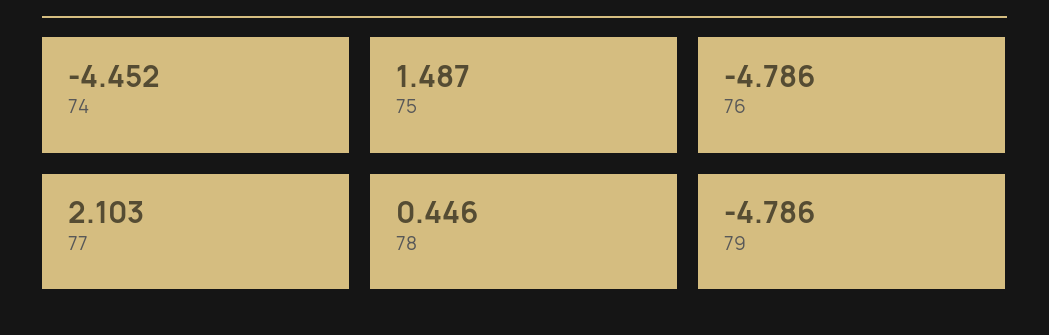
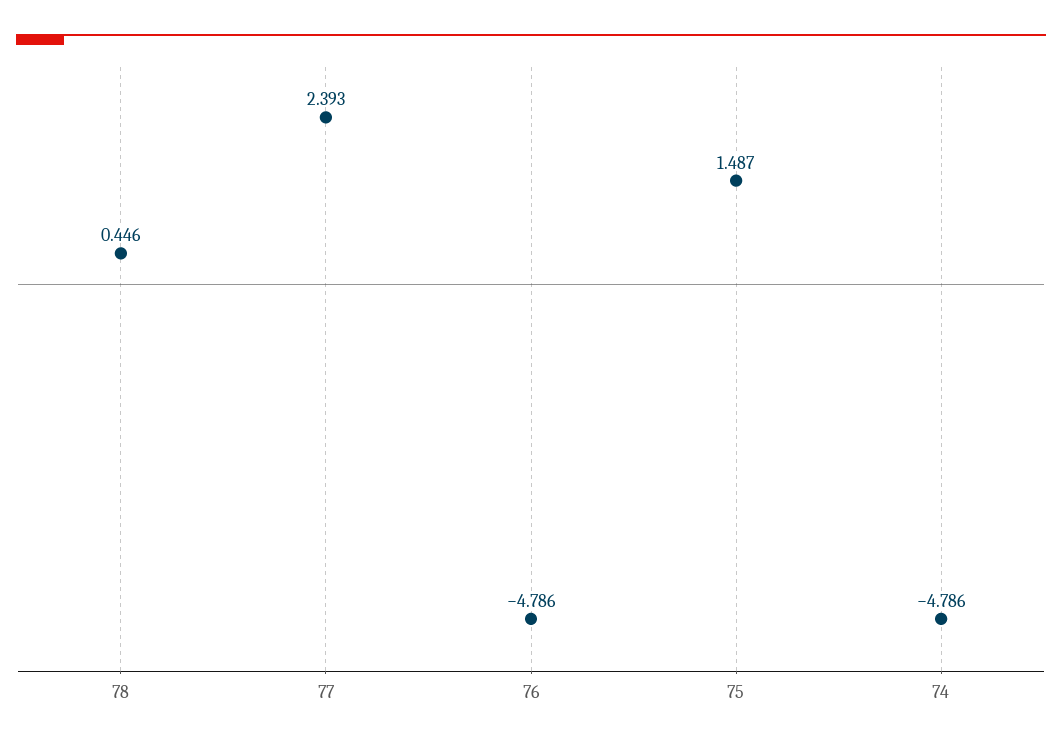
  {
-   "74": -4.452,
+   "74": -4.786,
    "75": 1.487,
    "76": -4.786,
-   "77": 2.103,
+   "77": 2.393,
-   "78": 0.446,
+   "78": 0.446
-   "79": -4.786
  }

